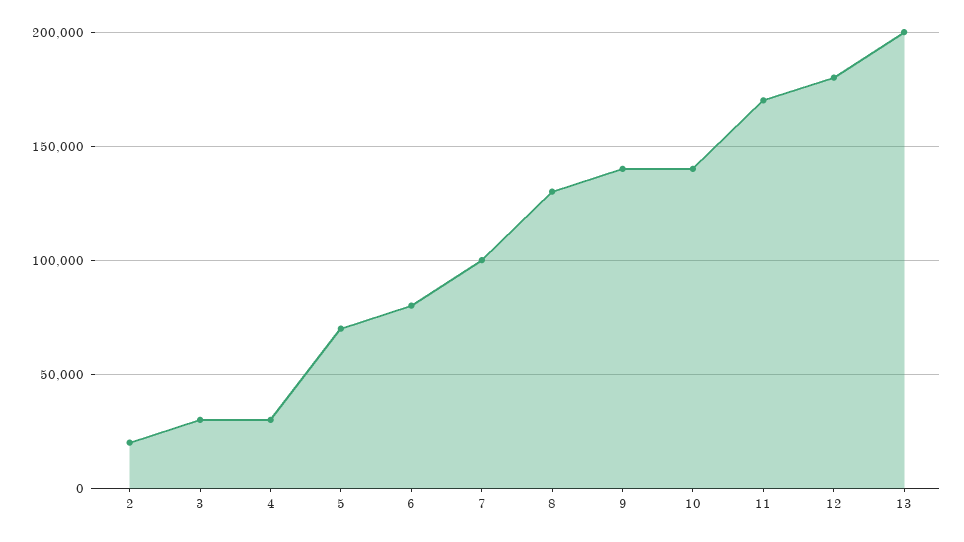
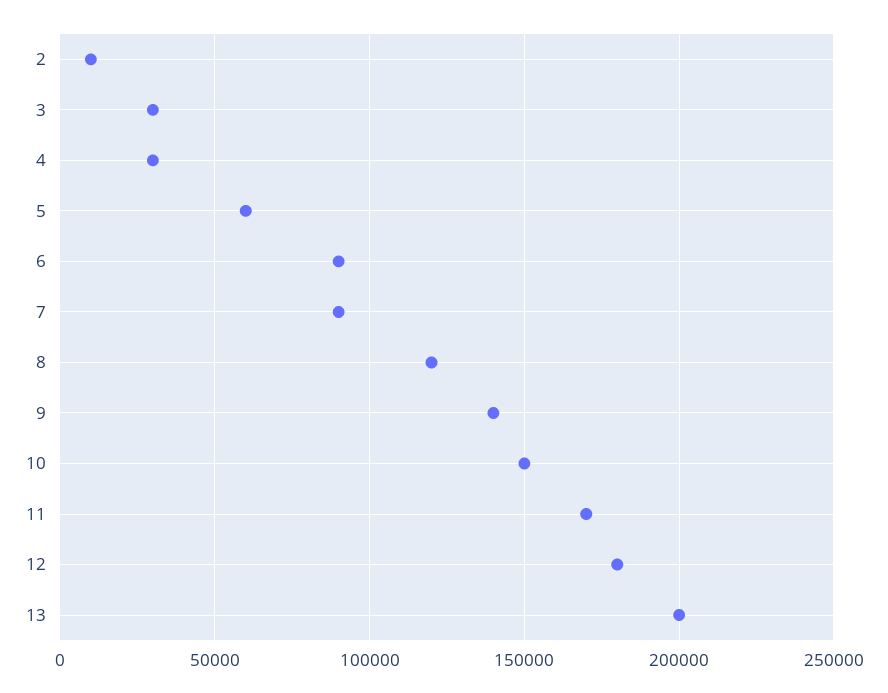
  {
-   "2": 20000,
+   "2": 10000,
    "3": 30000,
    "4": 30000,
-   "5": 70000,
+   "5": 60000,
-   "6": 80000,
+   "6": 90000,
-   "7": 100000,
+   "7": 90000,
-   "8": 130000,
+   "8": 120000,
    "9": 140000,
-   "10": 140000,
+   "10": 150000,
    "11": 170000,
    "12": 180000,
    "13": 200000
  }

